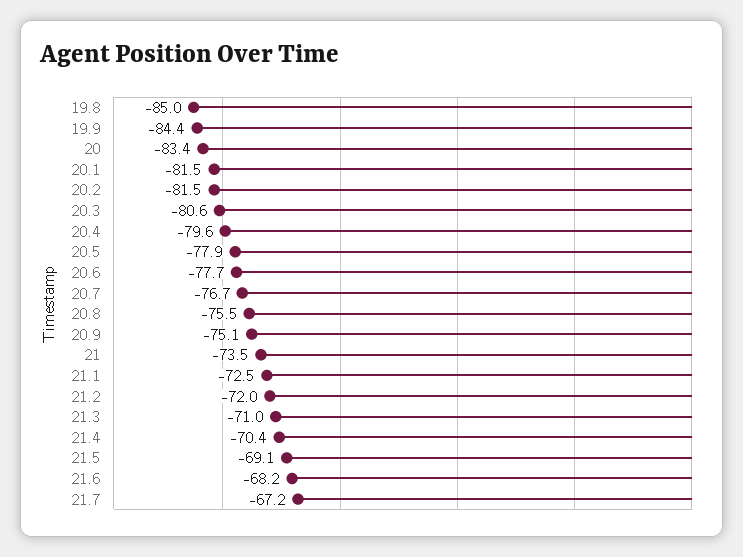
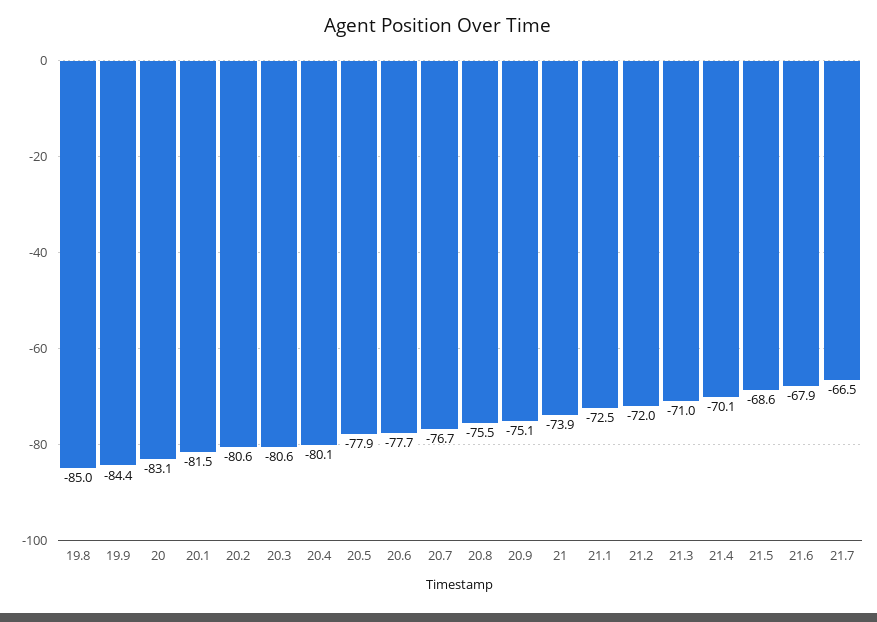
  {
    "19.8": -85,
    "19.9": -84.4,
-   "20": -83.4,
+   "20": -83.1,
    "20.1": -81.5,
-   "20.2": -81.5,
+   "20.2": -80.6,
    "20.3": -80.6,
-   "20.4": -79.6,
+   "20.4": -80.1,
    "20.5": -77.9,
    "20.6": -77.7,
    "20.7": -76.7,
    "20.8": -75.5,
    "20.9": -75.1,
-   "21": -73.5,
+   "21": -73.9,
    "21.1": -72.5,
    "21.2": -72,
    "21.3": -71,
-   "21.4": -70.4,
+   "21.4": -70.1,
-   "21.5": -69.1,
+   "21.5": -68.6,
-   "21.6": -68.2,
+   "21.6": -67.9,
-   "21.7": -67.2
+   "21.7": -66.5
  }

